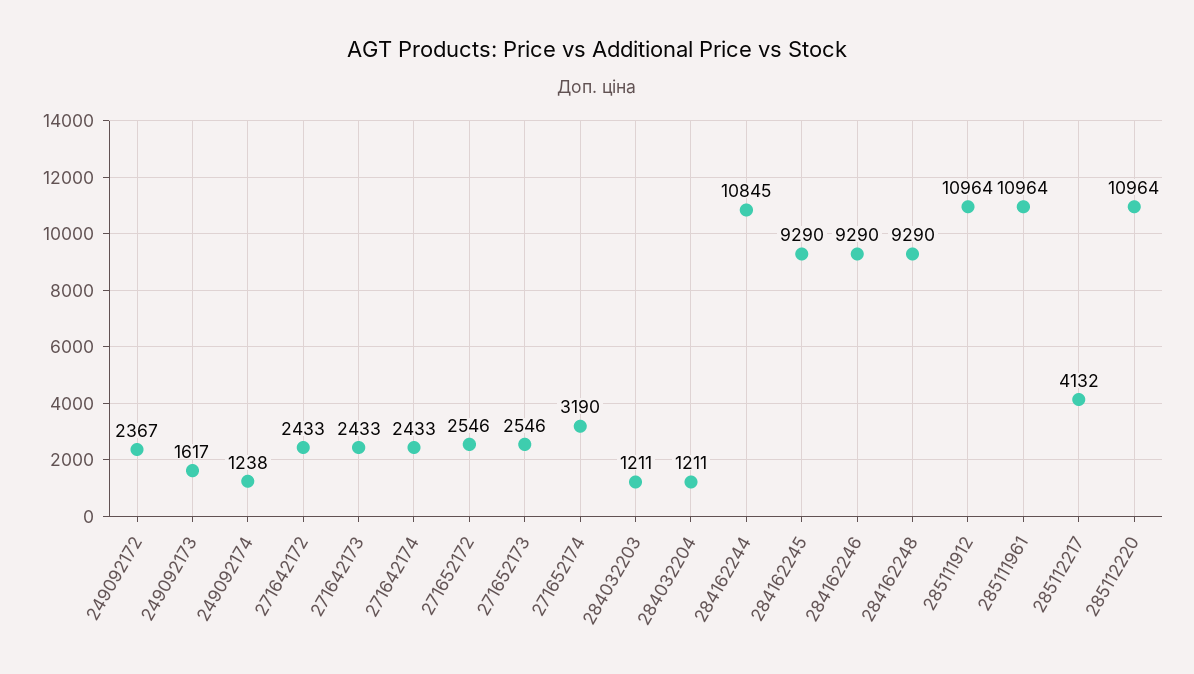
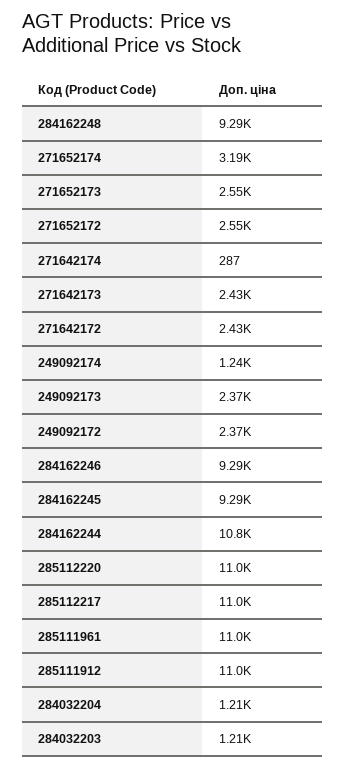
  {
    "249092172": 2367,
-   "249092173": 1617,
+   "249092173": 2370,
    "249092174": 1238,
    "271642172": 2433,
    "271642173": 2433,
-   "271642174": 2433,
+   "271642174": 287,
    "271652172": 2546,
    "271652173": 2546,
    "271652174": 3190,
    "284032203": 1211,
    "284032204": 1211,
    "284162244": 10845,
    "284162245": 9290,
    "284162246": 9290,
    "284162248": 9290,
    "285111912": 10964,
    "285111961": 10964,
-   "285112217": 4132,
+   "285112217": 11000,
    "285112220": 10964
  }

